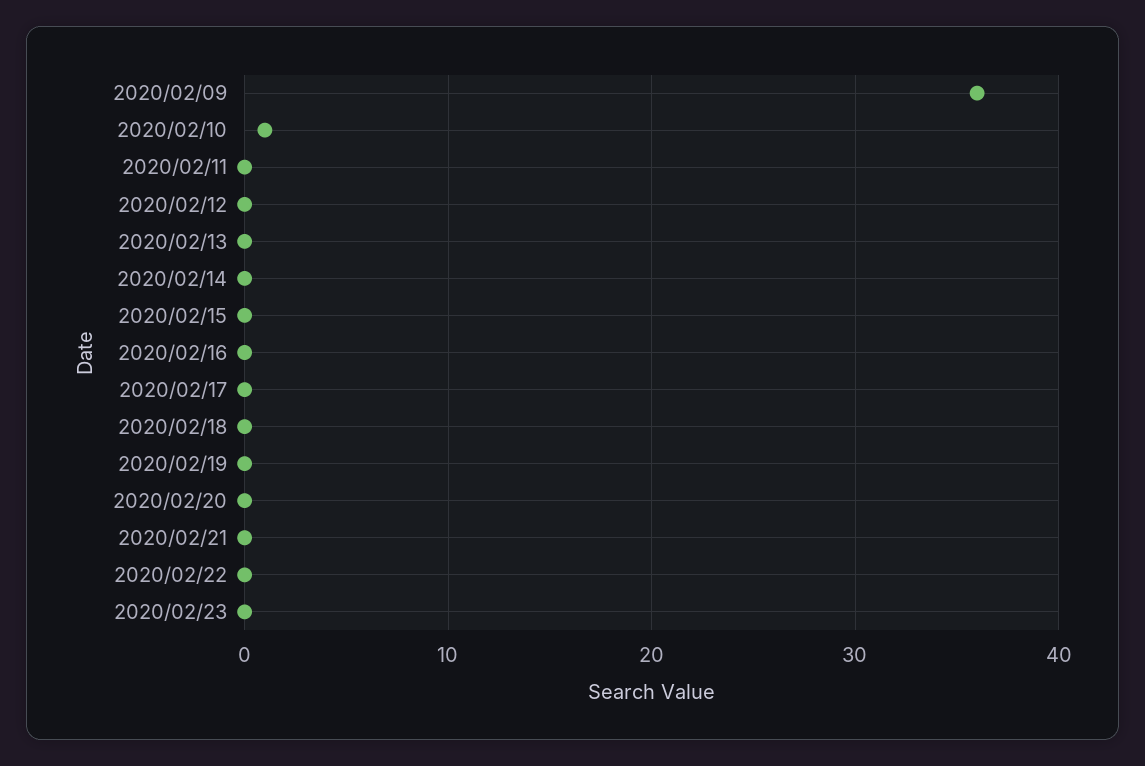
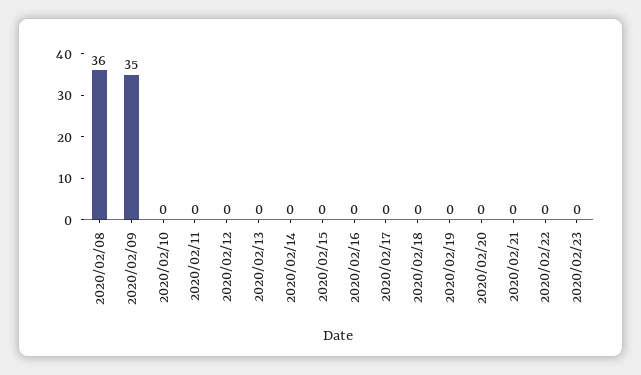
  {
-   "2020/02/09": 36,
+   "2020/02/09": 35,
-   "2020/02/10": 1,
+   "2020/02/10": 0,
    "2020/02/11": 0,
    "2020/02/12": 0,
    "2020/02/13": 0,
    "2020/02/14": 0,
    "2020/02/15": 0,
    "2020/02/16": 0,
    "2020/02/17": 0,
    "2020/02/18": 0,
    "2020/02/19": 0,
    "2020/02/20": 0,
    "2020/02/21": 0,
    "2020/02/22": 0,
-   "2020/02/23": 0
+   "2020/02/23": 0,
+   "2020/02/08": 36
  }

